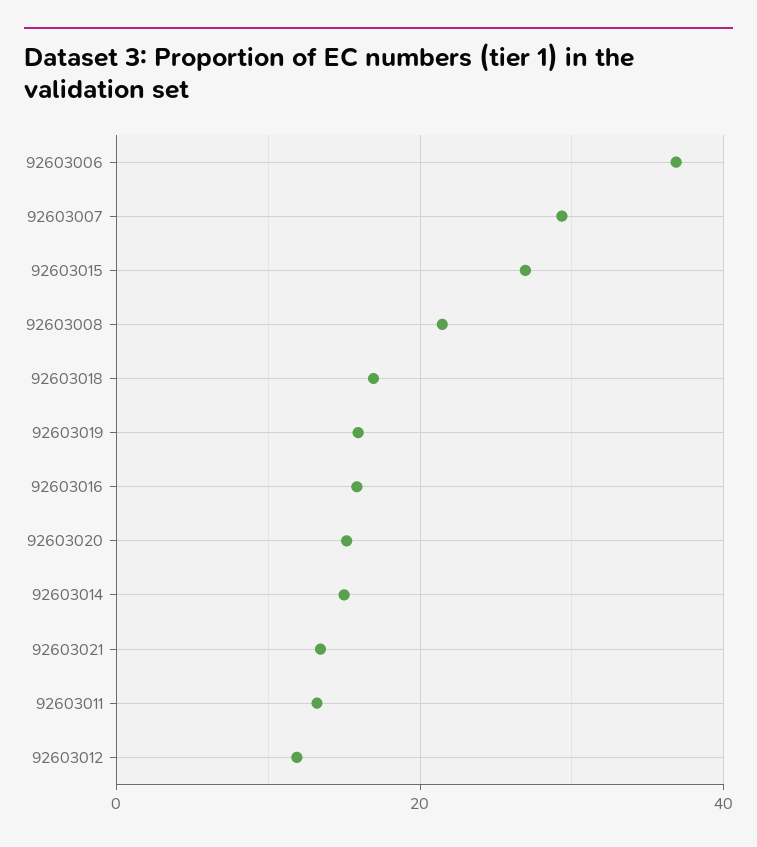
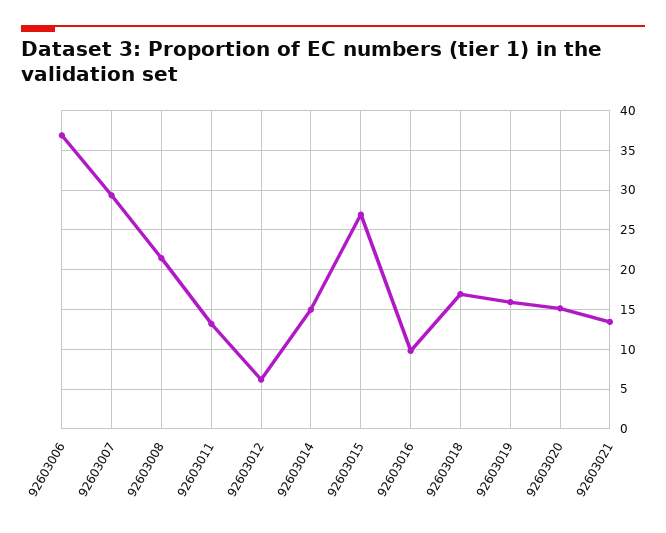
  {
    "92603006": 37,
    "92603007": 29,
    "92603015": 27,
    "92603008": 21,
    "92603018": 17,
    "92603019": 16,
-   "92603016": 16,
+   "92603016": 10,
    "92603020": 15,
    "92603014": 15,
    "92603021": 13,
    "92603011": 13,
-   "92603012": 12
+   "92603012": 6
  }

